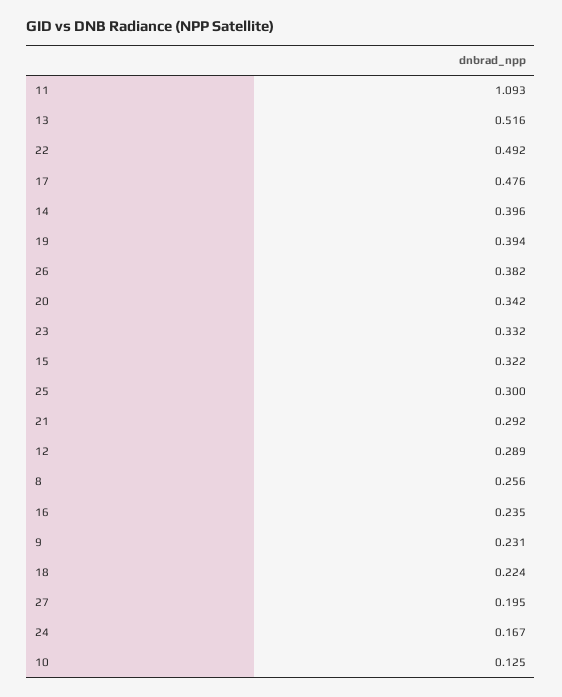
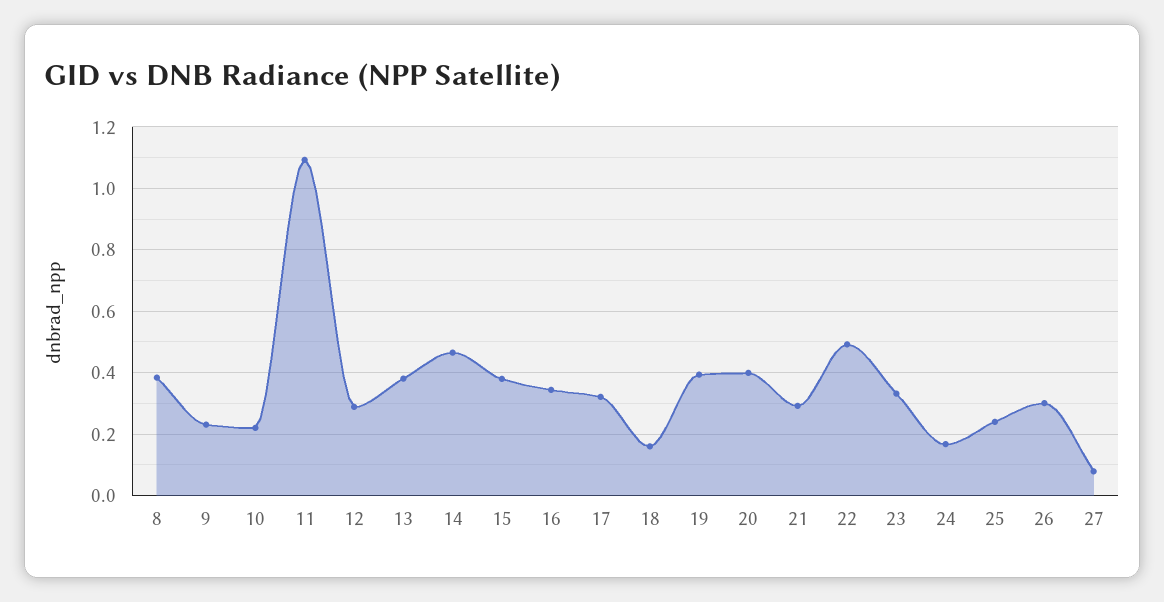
  {
    "11": 1.093,
-   "13": 0.516,
+   "13": 0.38,
    "22": 0.492,
-   "17": 0.476,
+   "17": 0.32,
-   "14": 0.396,
+   "14": 0.46,
    "19": 0.394,
-   "26": 0.382,
+   "26": 0.3,
-   "20": 0.342,
+   "20": 0.4,
    "23": 0.332,
-   "15": 0.322,
+   "15": 0.38,
-   "25": 0.3,
+   "25": 0.24,
    "21": 0.292,
    "12": 0.289,
-   "8": 0.256,
+   "8": 0.38,
-   "16": 0.235,
+   "16": 0.34,
    "9": 0.231,
-   "18": 0.224,
+   "18": 0.16,
-   "27": 0.195,
+   "27": 0.08,
    "24": 0.167,
-   "10": 0.125
+   "10": 0.22
  }

